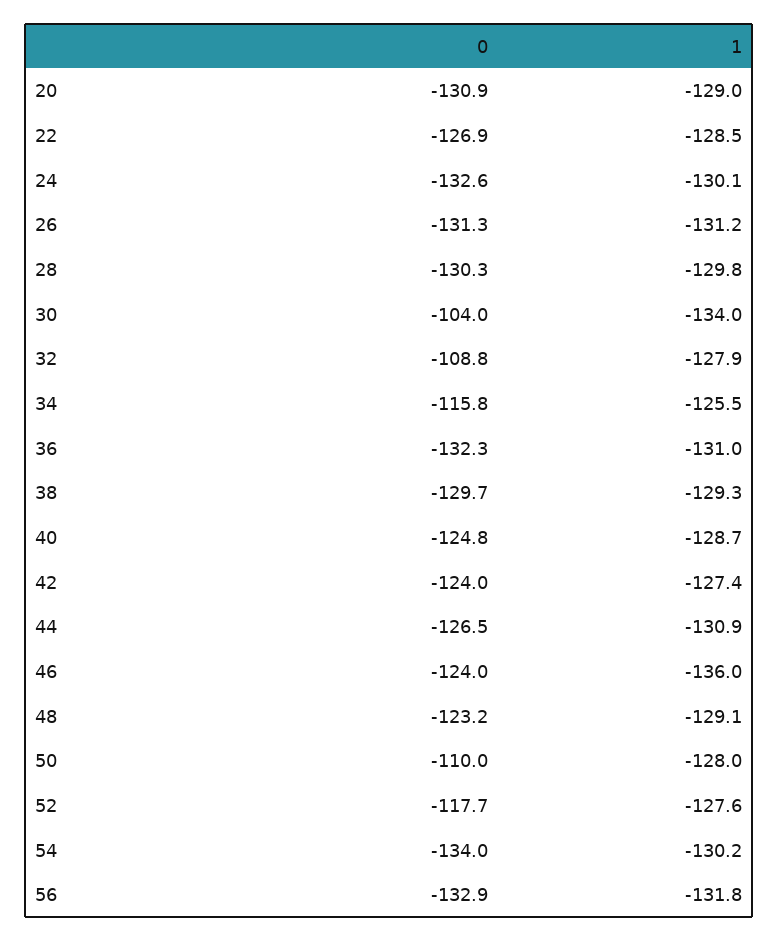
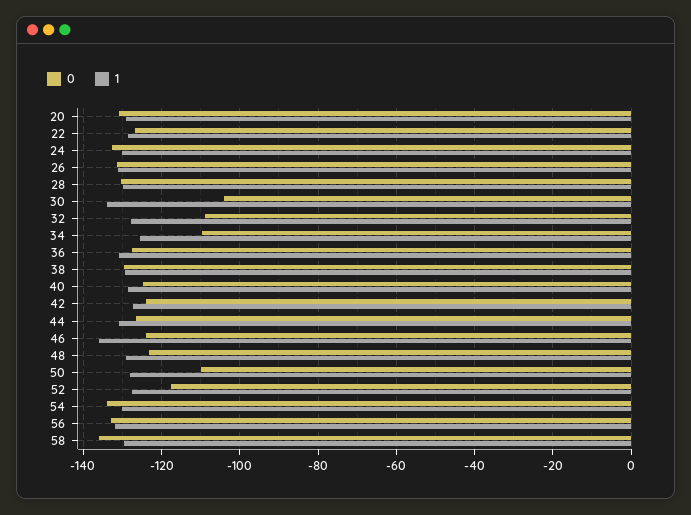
  {
    "0": {
      "20": -130.9,
      "22": -126.9,
      "24": -132.6,
      "26": -131.3,
      "28": -130.3,
      "30": -104,
      "32": -108.8,
-     "34": -115.8,
+     "34": -110,
-     "36": -132.3,
+     "36": -128,
      "38": -129.7,
      "40": -124.8,
      "42": -124,
      "44": -126.5,
      "46": -124,
      "48": -123.2,
      "50": -110,
      "52": -117.7,
      "54": -134,
-     "56": -132.9
+     "56": -132.9,
+     "58": -136
    },
    "1": {
      "20": -129,
      "22": -128.5,
      "24": -130.1,
      "26": -131.2,
      "28": -129.8,
      "30": -134,
      "32": -127.9,
      "34": -125.5,
      "36": -131,
      "38": -129.3,
      "40": -128.7,
      "42": -127.4,
      "44": -130.9,
      "46": -136,
      "48": -129.1,
      "50": -128,
      "52": -127.6,
      "54": -130.2,
-     "56": -131.8
+     "56": -131.8,
+     "58": -130
    }
  }

